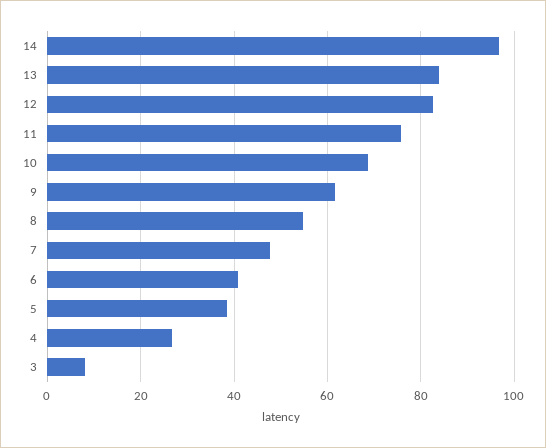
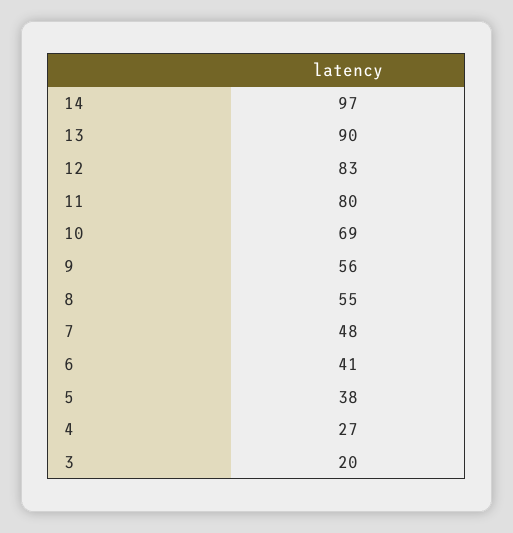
  {
    "14": 97,
-   "13": 84,
+   "13": 90,
    "12": 83,
-   "11": 76,
+   "11": 80,
    "10": 69,
-   "9": 62,
+   "9": 56,
    "8": 55,
    "7": 48,
    "6": 41,
    "5": 38,
    "4": 27,
-   "3": 8
+   "3": 20
  }

